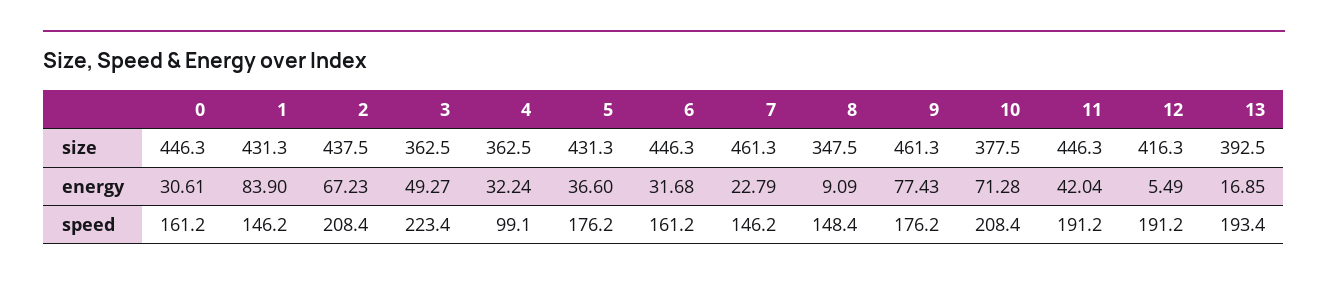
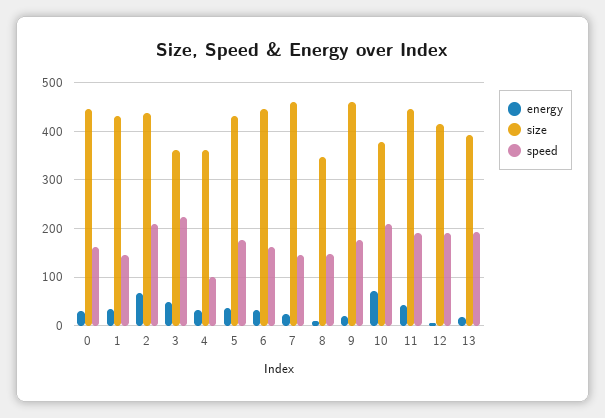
  {
    "size": {
      "0": 446.3,
      "1": 431.3,
      "2": 437.5,
      "3": 362.5,
      "4": 362.5,
      "5": 431.3,
      "6": 446.3,
      "7": 461.3,
      "8": 347.5,
      "9": 461.3,
      "10": 377.5,
      "11": 446.3,
      "12": 416.3,
      "13": 392.5
    },
    "energy": {
      "0": 30.61,
-     "1": 83.9,
+     "1": 40,
      "2": 67.23,
      "3": 49.27,
      "4": 32.24,
      "5": 36.6,
      "6": 31.68,
      "7": 22.79,
      "8": 9.09,
-     "9": 77.43,
+     "9": 20,
      "10": 71.28,
      "11": 42.04,
      "12": 5.49,
      "13": 16.85
    },
    "speed": {
      "0": 161.2,
      "1": 146.2,
      "2": 208.4,
      "3": 223.4,
      "4": 99.1,
      "5": 176.2,
      "6": 161.2,
      "7": 146.2,
      "8": 148.4,
      "9": 176.2,
      "10": 208.4,
      "11": 191.2,
      "12": 191.2,
      "13": 193.4
    }
  }

